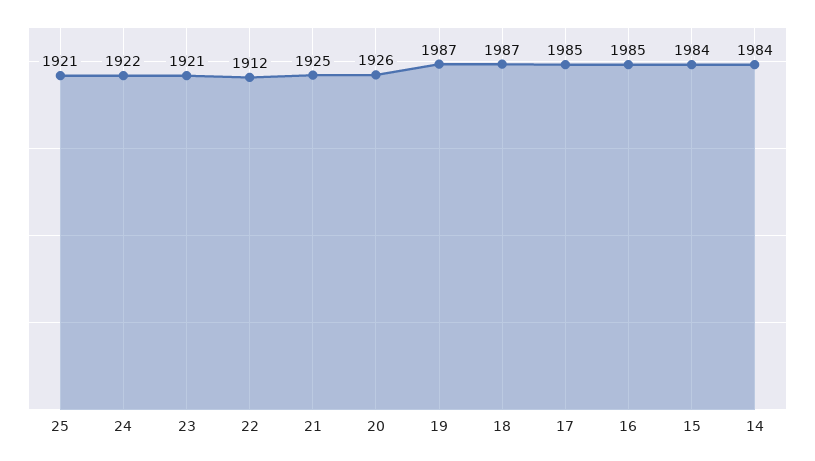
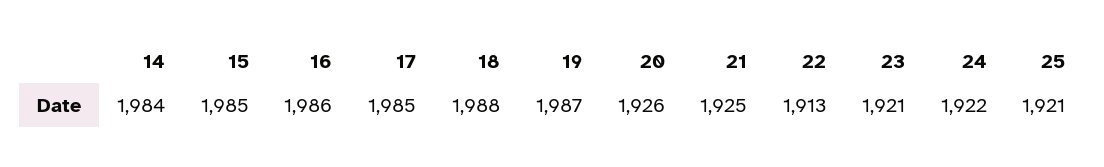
  {
    "25": 1921,
    "24": 1922,
    "23": 1921,
-   "22": 1912,
+   "22": 1913,
    "21": 1925,
    "20": 1926,
    "19": 1987,
-   "18": 1987,
+   "18": 1988,
    "17": 1985,
-   "16": 1985,
+   "16": 1986,
-   "15": 1984,
+   "15": 1985,
    "14": 1984
  }

